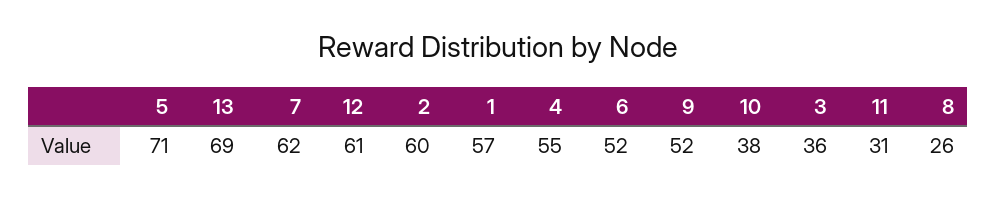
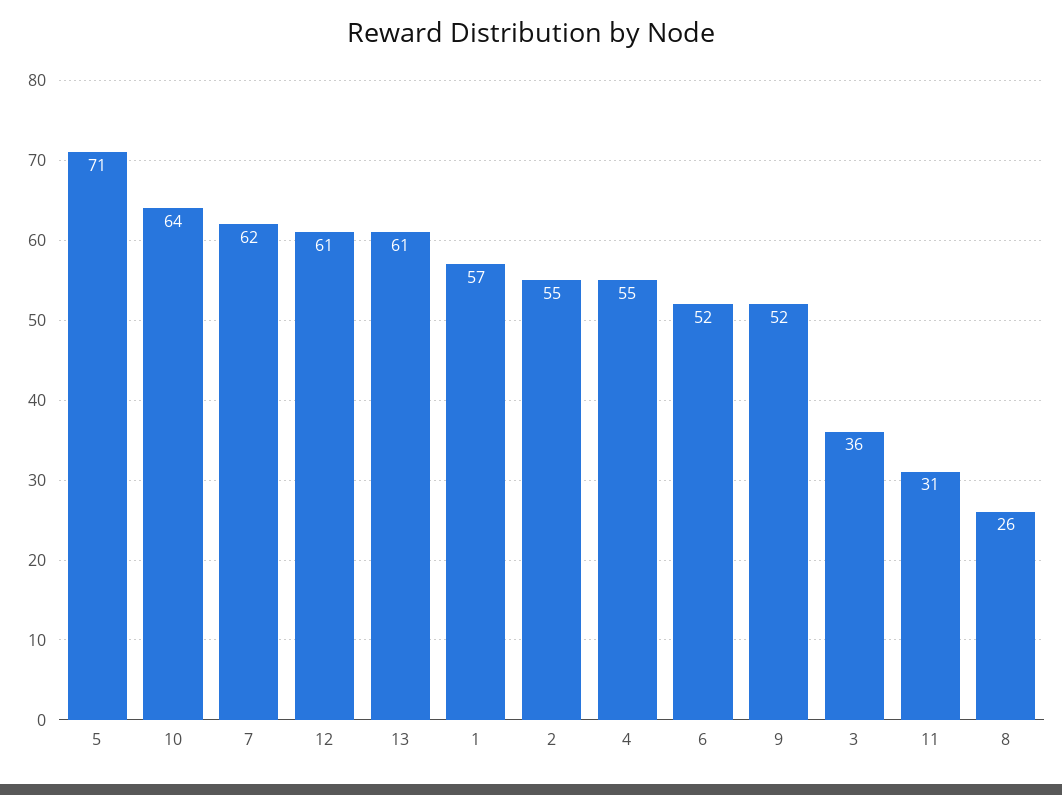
  {
    "5": 71,
-   "13": 69,
+   "13": 61,
    "7": 62,
    "12": 61,
-   "2": 60,
+   "2": 55,
    "1": 57,
    "4": 55,
    "6": 52,
    "9": 52,
-   "10": 38,
+   "10": 64,
    "3": 36,
    "11": 31,
    "8": 26
  }

